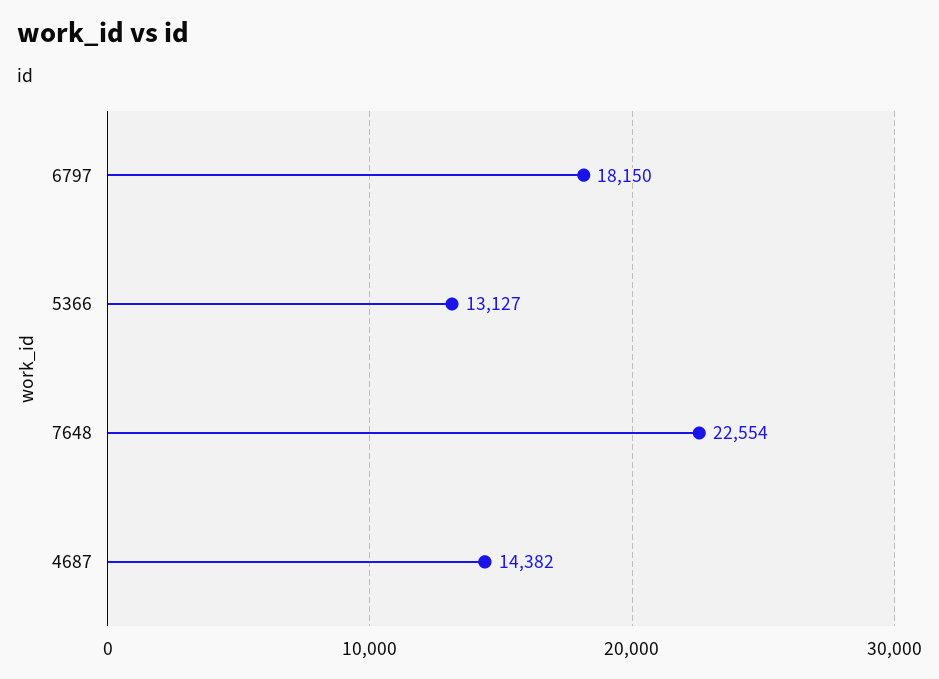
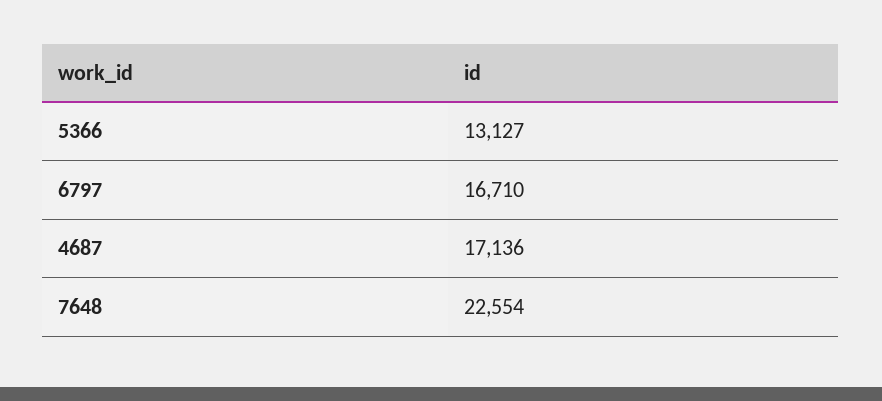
  {
-   "6797": 18150,
+   "6797": 16710,
    "5366": 13127,
    "7648": 22554,
-   "4687": 14382
+   "4687": 17136
  }

